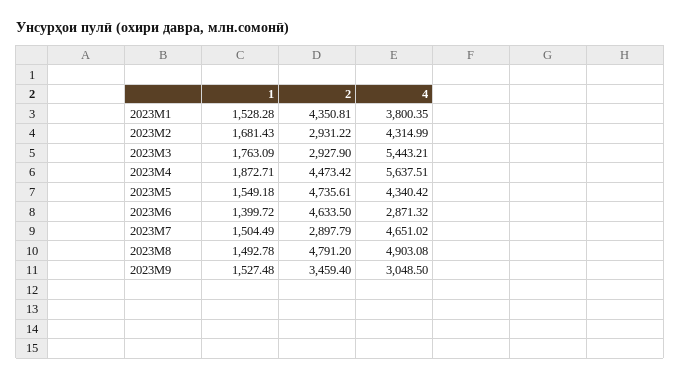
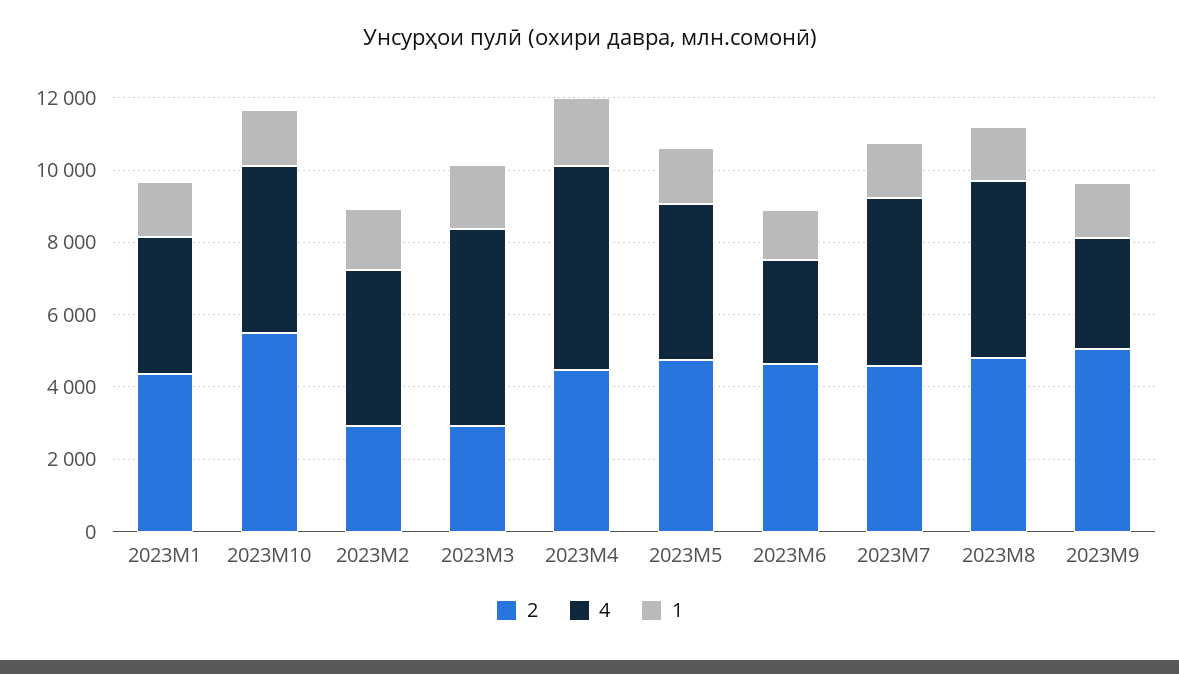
  {
    "1": {
      "2023M1": 1528.28,
      "2023M2": 1681.43,
      "2023M3": 1763.09,
      "2023M4": 1872.71,
      "2023M5": 1549.18,
      "2023M6": 1399.72,
      "2023M7": 1504.49,
      "2023M8": 1492.78,
-     "2023M9": 1527.48
+     "2023M9": 1527.48,
+     "2023M10": 1500
    },
    "2": {
      "2023M1": 4350.81,
      "2023M2": 2931.22,
      "2023M3": 2927.9,
      "2023M4": 4473.42,
      "2023M5": 4735.61,
      "2023M6": 4633.5,
-     "2023M7": 2897.79,
+     "2023M7": 4500,
      "2023M8": 4791.2,
-     "2023M9": 3459.4
+     "2023M9": 5000,
+     "2023M10": 5500
    },
    "4": {
      "2023M1": 3800.35,
      "2023M2": 4314.99,
      "2023M3": 5443.21,
      "2023M4": 5637.51,
      "2023M5": 4340.42,
      "2023M6": 2871.32,
      "2023M7": 4651.02,
      "2023M8": 4903.08,
-     "2023M9": 3048.5
+     "2023M9": 3048.5,
+     "2023M10": 4500
    }
  }

